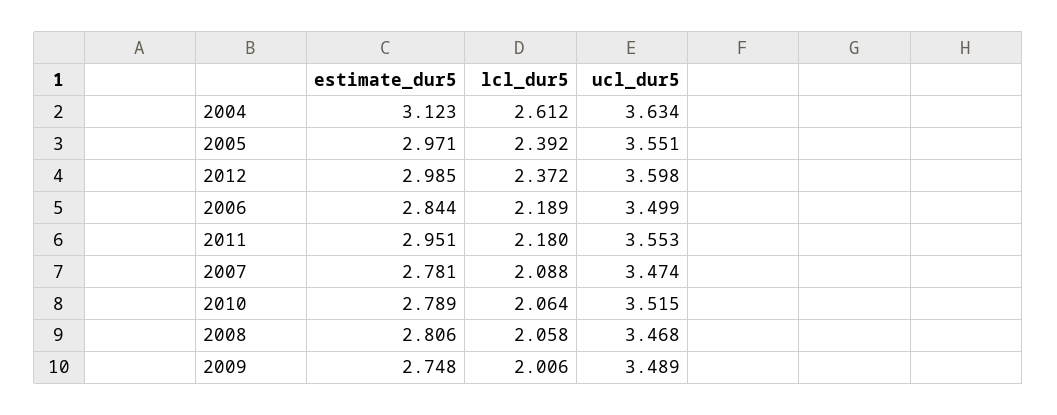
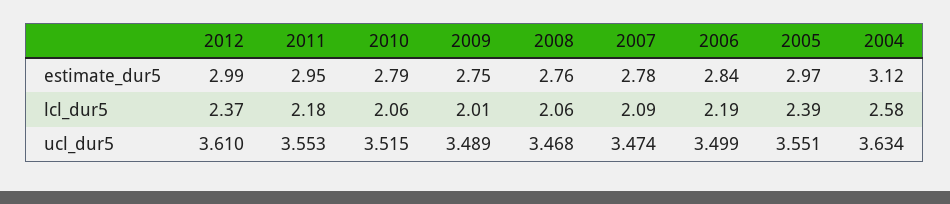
  {
    "estimate_dur5": {
      "2004": 3.123,
      "2005": 2.971,
      "2012": 2.985,
      "2006": 2.844,
      "2011": 2.951,
      "2007": 2.781,
      "2010": 2.789,
-     "2008": 2.806,
+     "2008": 2.76,
      "2009": 2.748
    },
    "lcl_dur5": {
-     "2004": 2.612,
+     "2004": 2.58,
      "2005": 2.392,
      "2012": 2.372,
      "2006": 2.189,
      "2011": 2.18,
      "2007": 2.088,
      "2010": 2.064,
      "2008": 2.058,
      "2009": 2.006
    },
    "ucl_dur5": {
      "2004": 3.634,
      "2005": 3.551,
-     "2012": 3.598,
+     "2012": 3.61,
      "2006": 3.499,
      "2011": 3.553,
      "2007": 3.474,
      "2010": 3.515,
      "2008": 3.468,
      "2009": 3.489
    }
  }

